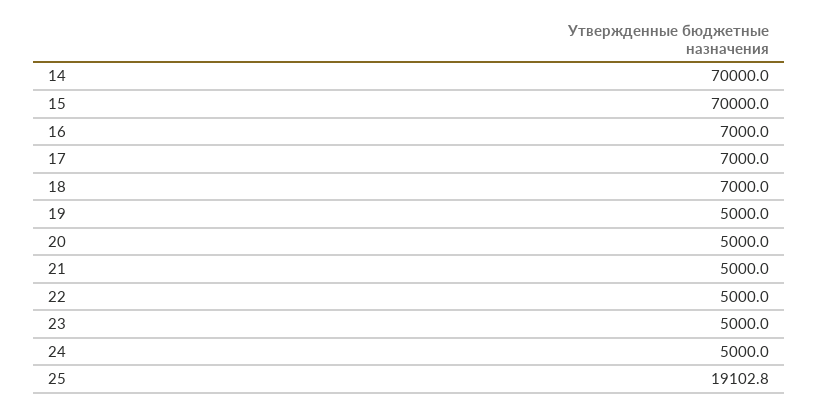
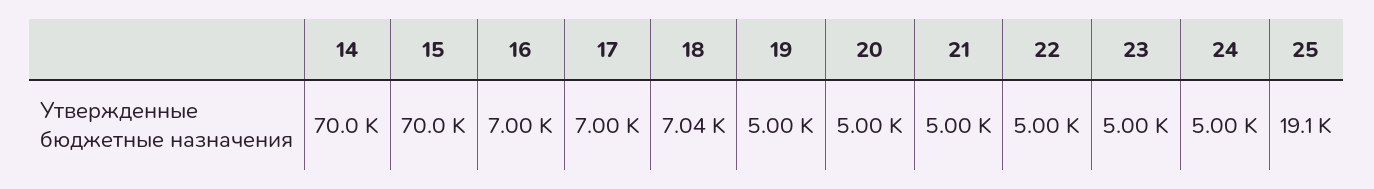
  {
    "14": 70000,
    "15": 70000,
    "16": 7000,
    "17": 7000,
-   "18": 7000,
+   "18": 7040,
    "19": 5000,
    "20": 5000,
    "21": 5000,
    "22": 5000,
    "23": 5000,
    "24": 5000,
    "25": 19102.8
  }

